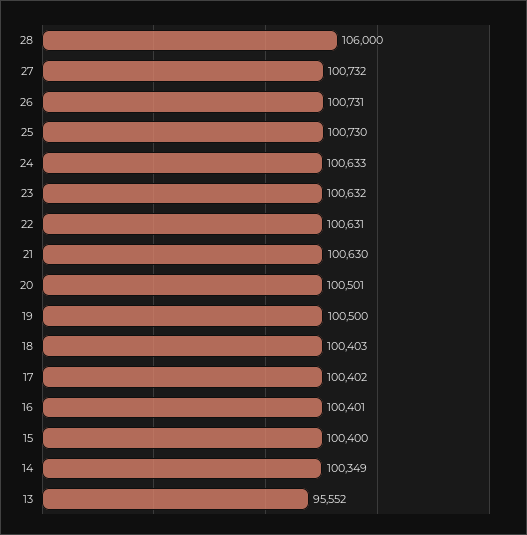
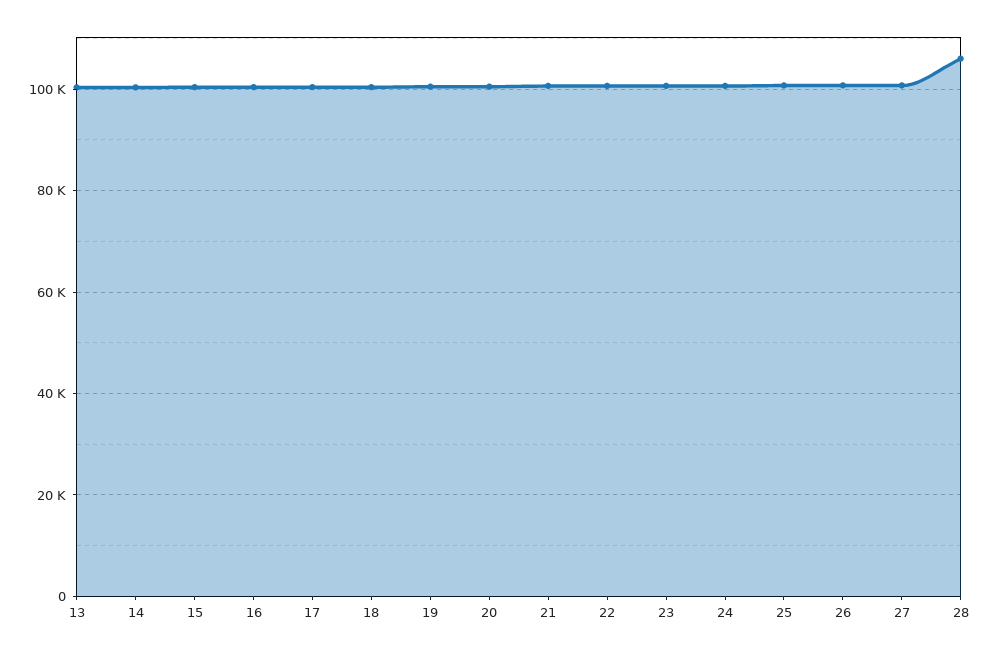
  {
    "28": 106000,
    "27": 100732,
    "26": 100731,
    "25": 100730,
    "24": 100633,
    "23": 100632,
    "22": 100631,
    "21": 100630,
    "20": 100501,
    "19": 100500,
    "18": 100403,
    "17": 100402,
    "16": 100401,
    "15": 100400,
    "14": 100349,
-   "13": 95552
+   "13": 100000
  }

